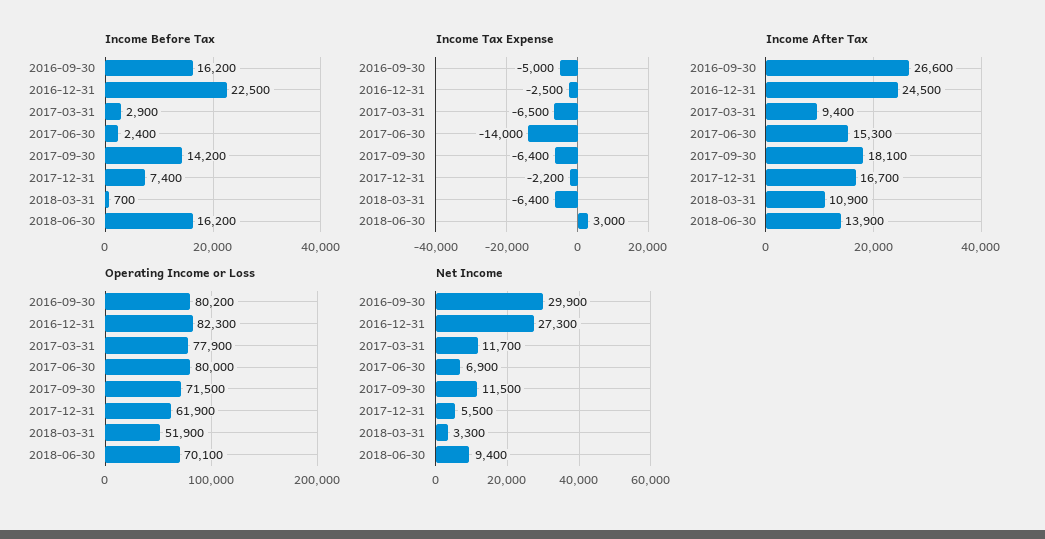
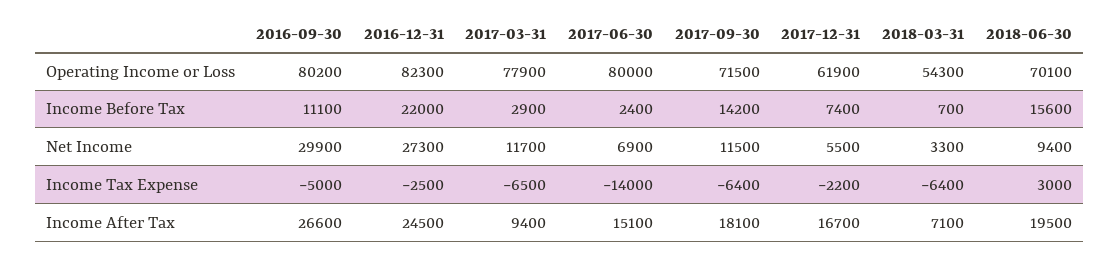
  {
    "Income Before Tax": {
-     "2016-09-30": 16200,
+     "2016-09-30": 11100,
-     "2016-12-31": 22500,
+     "2016-12-31": 22000,
      "2017-03-31": 2900,
      "2017-06-30": 2400,
      "2017-09-30": 14200,
      "2017-12-31": 7400,
      "2018-03-31": 700,
-     "2018-06-30": 16200
+     "2018-06-30": 15600
    },
    "Income Tax Expense": {
      "2016-09-30": -5000,
      "2016-12-31": -2500,
      "2017-03-31": -6500,
      "2017-06-30": -14000,
      "2017-09-30": -6400,
      "2017-12-31": -2200,
      "2018-03-31": -6400,
      "2018-06-30": 3000
    },
    "Income After Tax": {
      "2016-09-30": 26600,
      "2016-12-31": 24500,
      "2017-03-31": 9400,
-     "2017-06-30": 15300,
+     "2017-06-30": 15100,
      "2017-09-30": 18100,
      "2017-12-31": 16700,
-     "2018-03-31": 10900,
+     "2018-03-31": 7100,
-     "2018-06-30": 13900
+     "2018-06-30": 19500
    },
    "Operating Income or Loss": {
      "2016-09-30": 80200,
      "2016-12-31": 82300,
      "2017-03-31": 77900,
      "2017-06-30": 80000,
      "2017-09-30": 71500,
      "2017-12-31": 61900,
-     "2018-03-31": 51900,
+     "2018-03-31": 54300,
      "2018-06-30": 70100
    },
    "Net Income": {
      "2016-09-30": 29900,
      "2016-12-31": 27300,
      "2017-03-31": 11700,
      "2017-06-30": 6900,
      "2017-09-30": 11500,
      "2017-12-31": 5500,
      "2018-03-31": 3300,
      "2018-06-30": 9400
    }
  }

